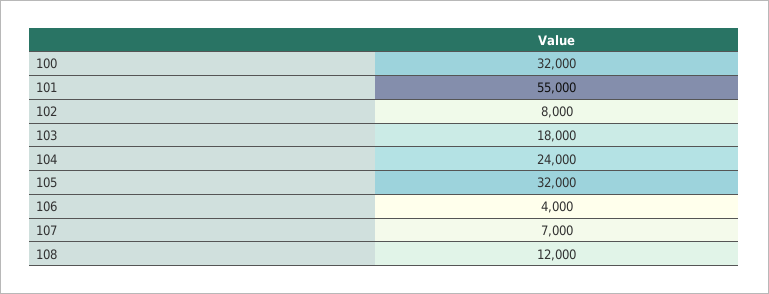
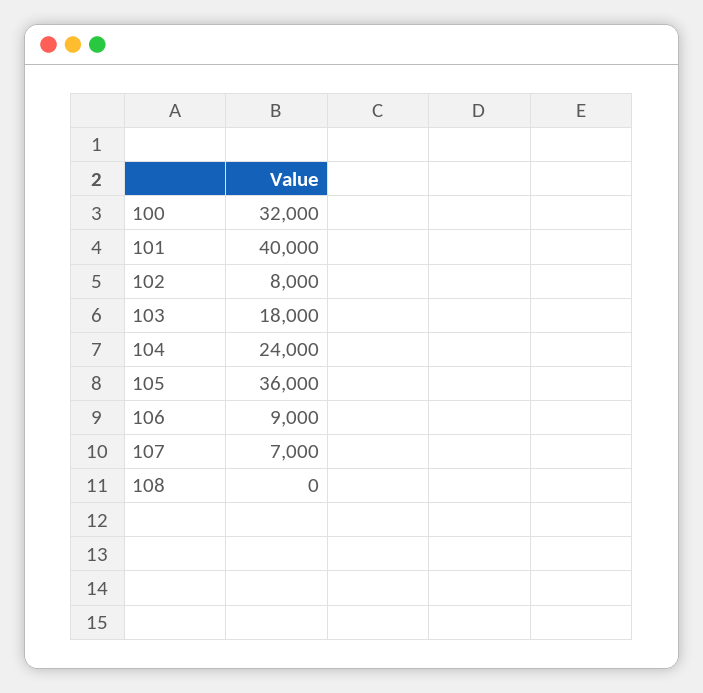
  {
    "100": 32000,
-   "101": 55000,
+   "101": 40000,
    "102": 8000,
    "103": 18000,
    "104": 24000,
-   "105": 32000,
+   "105": 36000,
-   "106": 4000,
+   "106": 9000,
    "107": 7000,
-   "108": 12000
+   "108": 0
  }

